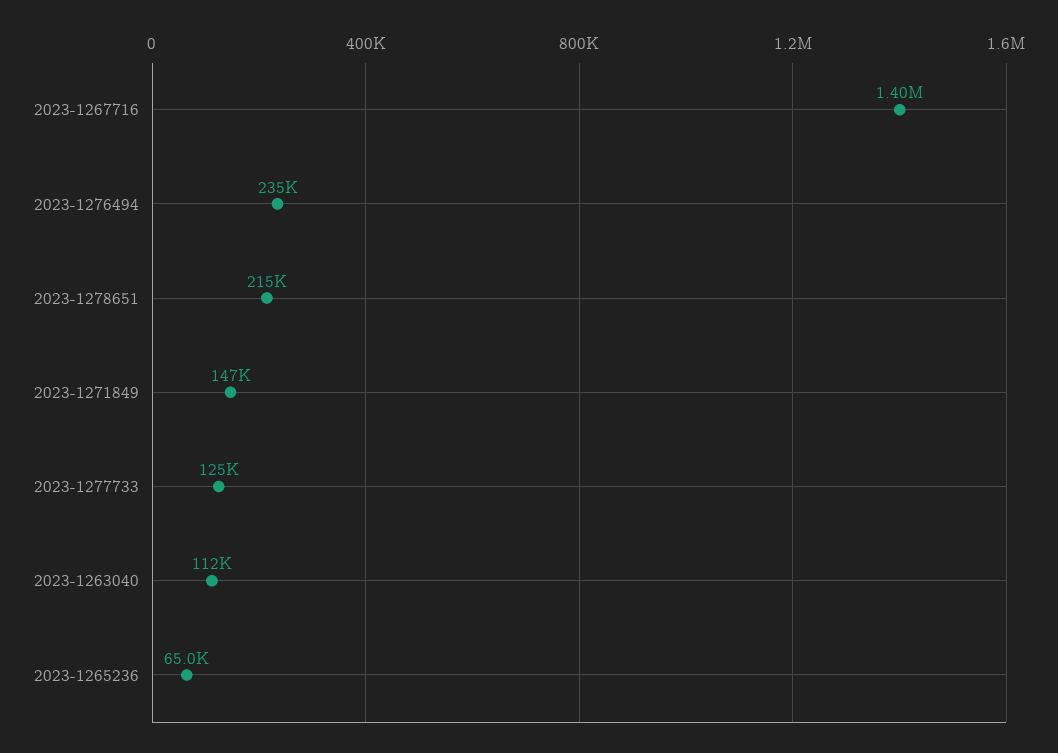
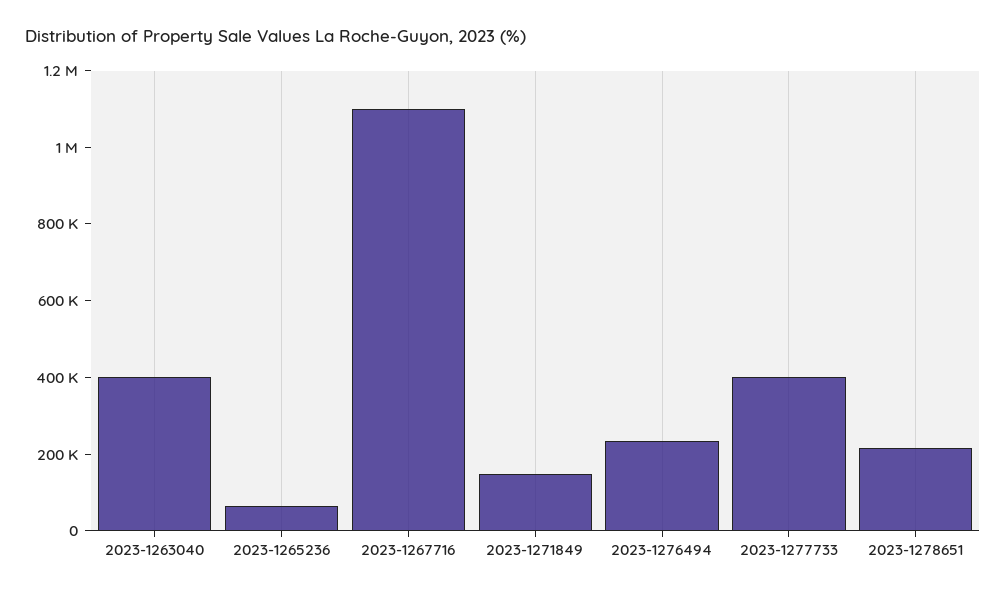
  {
-   "2023-1267716": 1400000,
+   "2023-1267716": 1100000,
    "2023-1276494": 235000,
    "2023-1278651": 215000,
    "2023-1271849": 147000,
-   "2023-1277733": 125000,
+   "2023-1277733": 400000,
-   "2023-1263040": 112000,
+   "2023-1263040": 400000,
    "2023-1265236": 65000
  }

